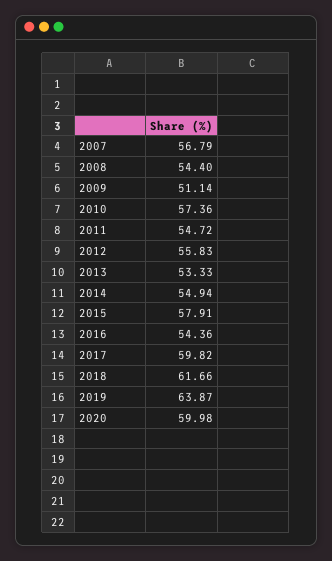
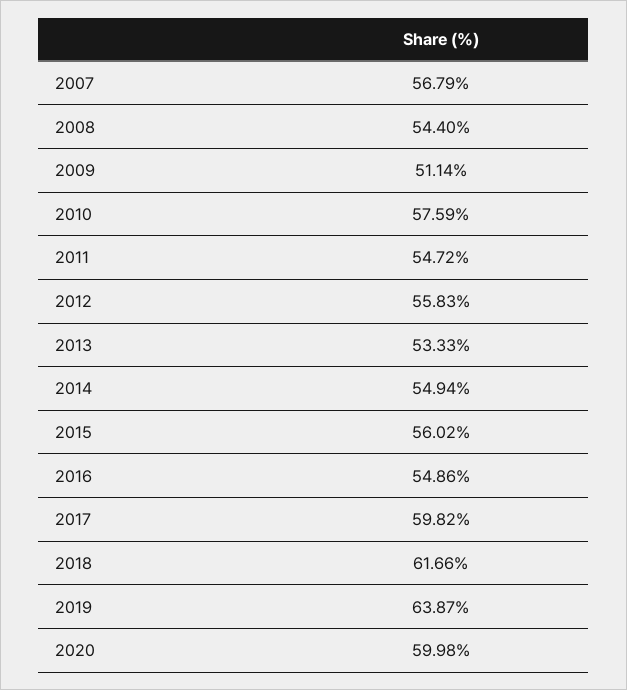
  {
    "2007": 56.79,
    "2008": 54.4,
    "2009": 51.14,
-   "2010": 57.36,
+   "2010": 57.59,
    "2011": 54.72,
    "2012": 55.83,
    "2013": 53.33,
    "2014": 54.94,
-   "2015": 57.91,
+   "2015": 56.02,
-   "2016": 54.36,
+   "2016": 54.86,
    "2017": 59.82,
    "2018": 61.66,
    "2019": 63.87,
    "2020": 59.98
  }

